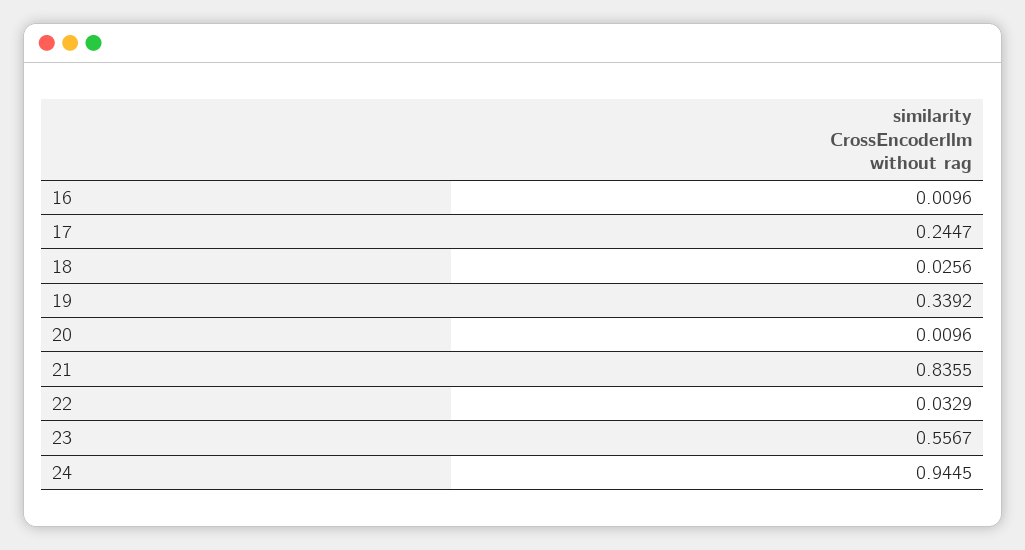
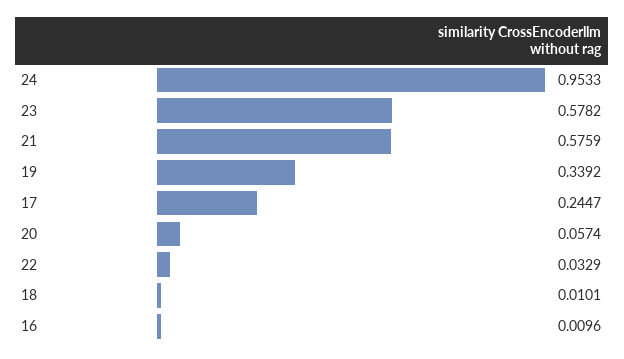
  {
    "16": 0.0096,
    "17": 0.2447,
-   "18": 0.0256,
+   "18": 0.0101,
    "19": 0.3392,
-   "20": 0.0096,
+   "20": 0.0574,
-   "21": 0.8355,
+   "21": 0.5759,
    "22": 0.0329,
-   "23": 0.5567,
+   "23": 0.5782,
-   "24": 0.9445
+   "24": 0.9533
  }

